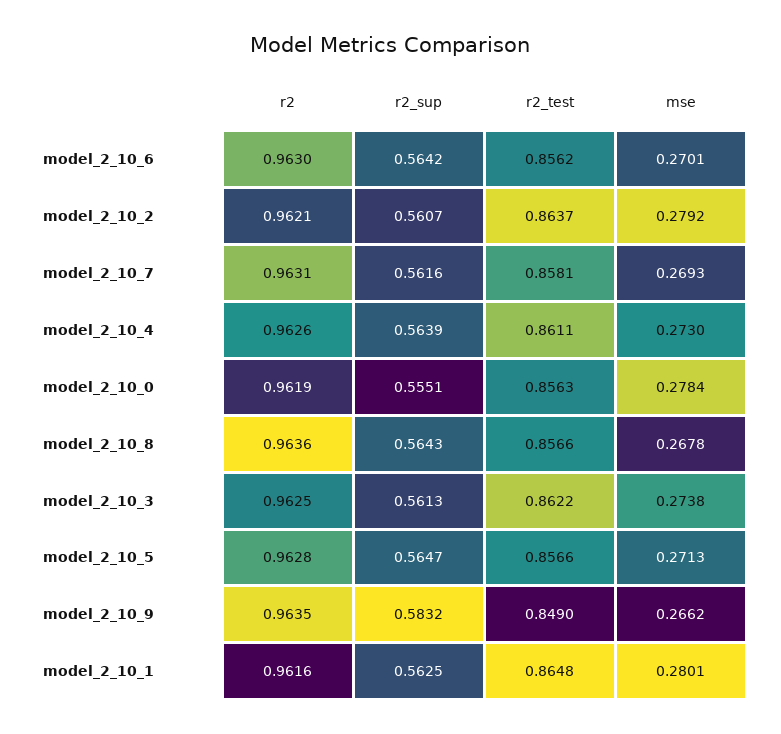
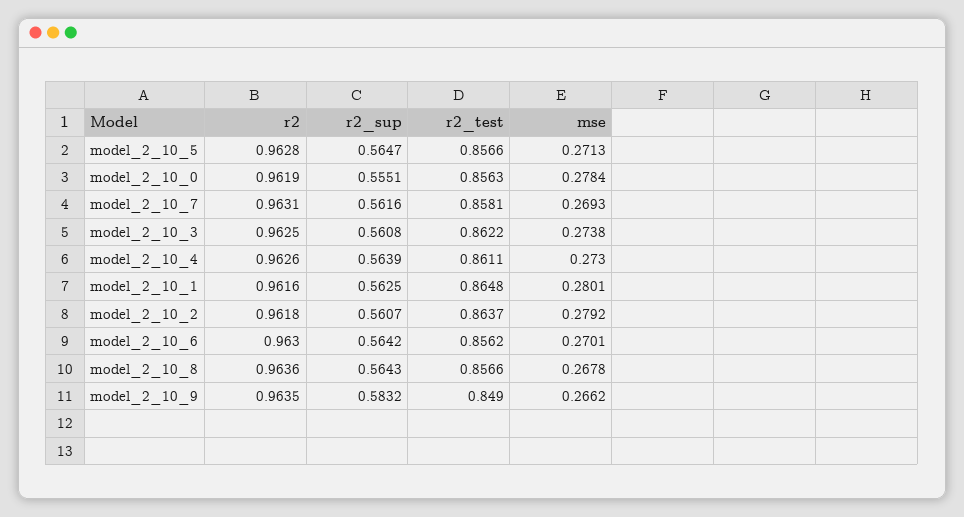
  {
    "r2": {
      "model_2_10_6": 0.963,
-     "model_2_10_2": 0.9621,
+     "model_2_10_2": 0.9618,
      "model_2_10_7": 0.9631,
      "model_2_10_4": 0.9626,
      "model_2_10_0": 0.9619,
      "model_2_10_8": 0.9636,
      "model_2_10_3": 0.9625,
      "model_2_10_5": 0.9628,
      "model_2_10_9": 0.9635,
      "model_2_10_1": 0.9616
    },
    "r2_sup": {
      "model_2_10_6": 0.5642,
      "model_2_10_2": 0.5607,
      "model_2_10_7": 0.5616,
      "model_2_10_4": 0.5639,
      "model_2_10_0": 0.5551,
      "model_2_10_8": 0.5643,
-     "model_2_10_3": 0.5613,
+     "model_2_10_3": 0.5608,
      "model_2_10_5": 0.5647,
      "model_2_10_9": 0.5832,
      "model_2_10_1": 0.5625
    },
    "r2_test": {
      "model_2_10_6": 0.8562,
      "model_2_10_2": 0.8637,
      "model_2_10_7": 0.8581,
      "model_2_10_4": 0.8611,
      "model_2_10_0": 0.8563,
      "model_2_10_8": 0.8566,
      "model_2_10_3": 0.8622,
      "model_2_10_5": 0.8566,
      "model_2_10_9": 0.849,
      "model_2_10_1": 0.8648
    },
    "mse": {
      "model_2_10_6": 0.2701,
      "model_2_10_2": 0.2792,
      "model_2_10_7": 0.2693,
      "model_2_10_4": 0.273,
      "model_2_10_0": 0.2784,
      "model_2_10_8": 0.2678,
      "model_2_10_3": 0.2738,
      "model_2_10_5": 0.2713,
      "model_2_10_9": 0.2662,
      "model_2_10_1": 0.2801
    }
  }

